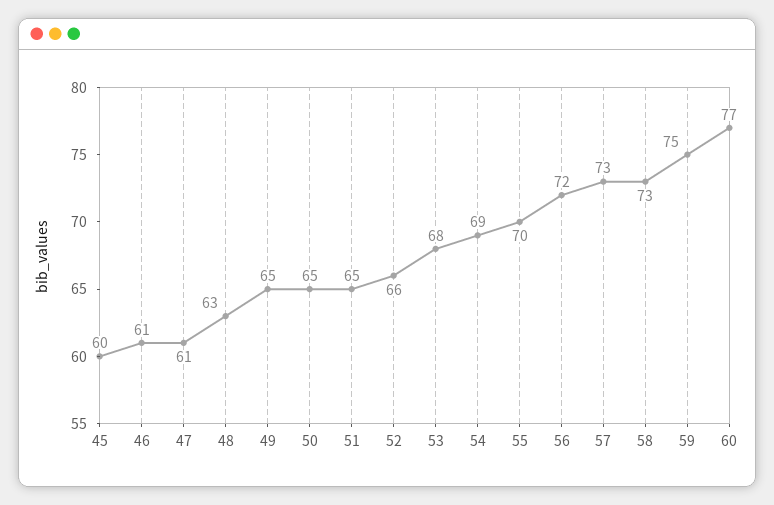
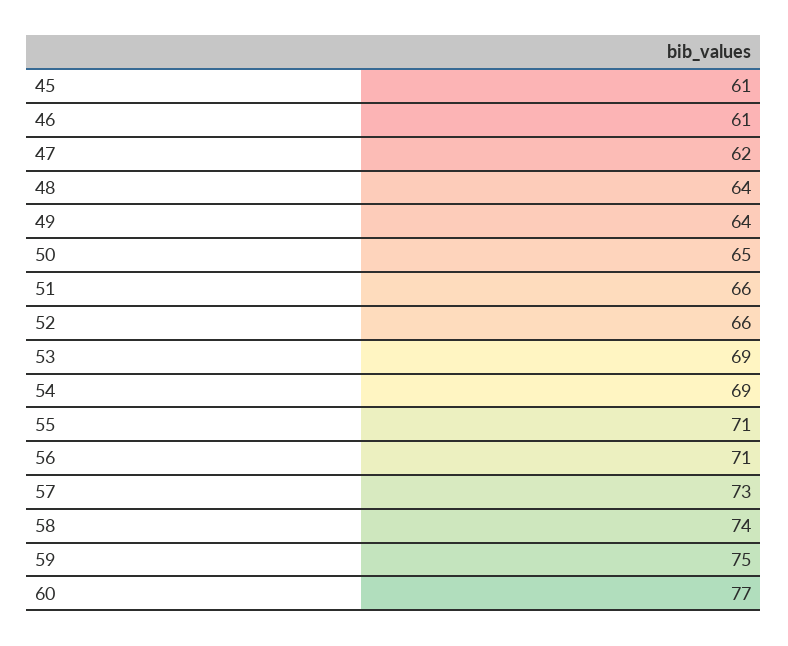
  {
-   "45": 60,
+   "45": 61,
    "46": 61,
-   "47": 61,
+   "47": 62,
-   "48": 63,
+   "48": 64,
-   "49": 65,
+   "49": 64,
    "50": 65,
-   "51": 65,
+   "51": 66,
    "52": 66,
-   "53": 68,
+   "53": 69,
    "54": 69,
-   "55": 70,
+   "55": 71,
-   "56": 72,
+   "56": 71,
    "57": 73,
-   "58": 73,
+   "58": 74,
    "59": 75,
    "60": 77
  }

